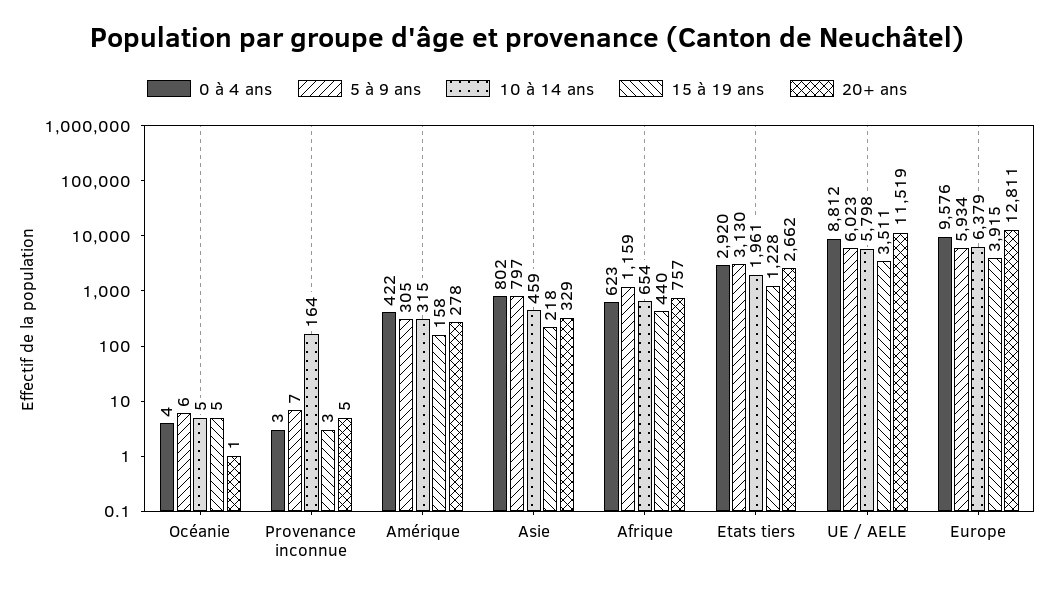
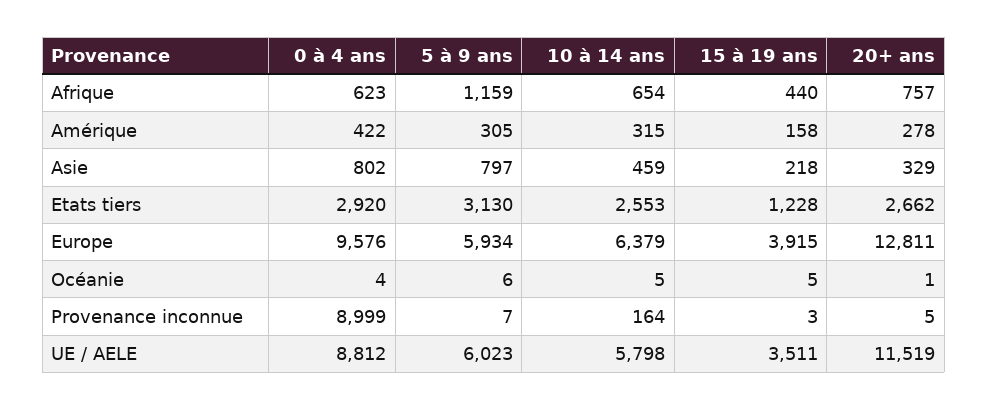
  {
    "0 à 4 ans": {
      "Océanie": 4,
-     "Provenance inconnue": 3,
+     "Provenance inconnue": 8999,
      "Amérique": 422,
      "Asie": 802,
      "Afrique": 623,
      "Etats tiers": 2920,
      "UE / AELE": 8812,
      "Europe": 9576
    },
    "5 à 9 ans": {
      "Océanie": 6,
      "Provenance inconnue": 7,
      "Amérique": 305,
      "Asie": 797,
      "Afrique": 1159,
      "Etats tiers": 3130,
      "UE / AELE": 6023,
      "Europe": 5934
    },
    "10 à 14 ans": {
      "Océanie": 5,
      "Provenance inconnue": 164,
      "Amérique": 315,
      "Asie": 459,
      "Afrique": 654,
-     "Etats tiers": 1961,
+     "Etats tiers": 2553,
      "UE / AELE": 5798,
      "Europe": 6379
    },
    "15 à 19 ans": {
      "Océanie": 5,
      "Provenance inconnue": 3,
      "Amérique": 158,
      "Asie": 218,
      "Afrique": 440,
      "Etats tiers": 1228,
      "UE / AELE": 3511,
      "Europe": 3915
    },
    "20+ ans": {
      "Océanie": 1,
      "Provenance inconnue": 5,
      "Amérique": 278,
      "Asie": 329,
      "Afrique": 757,
      "Etats tiers": 2662,
      "UE / AELE": 11519,
      "Europe": 12811
    }
  }

